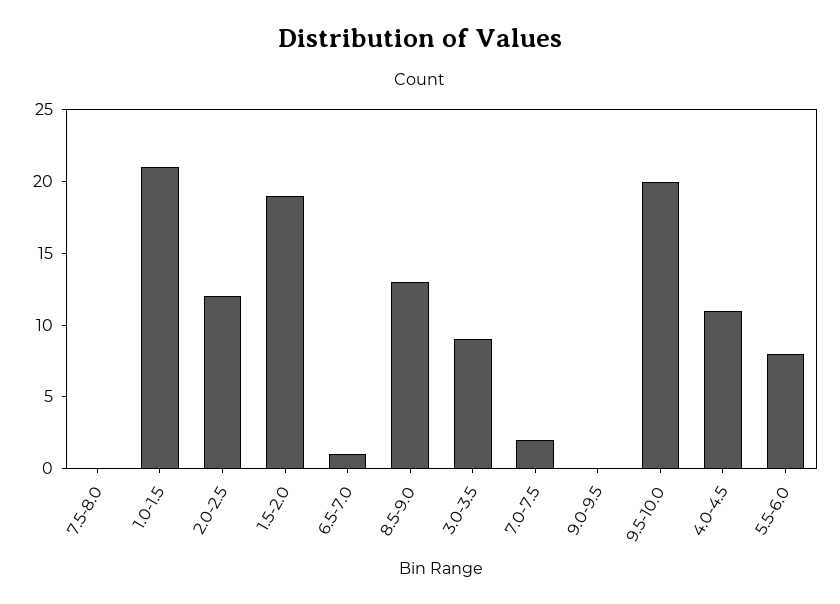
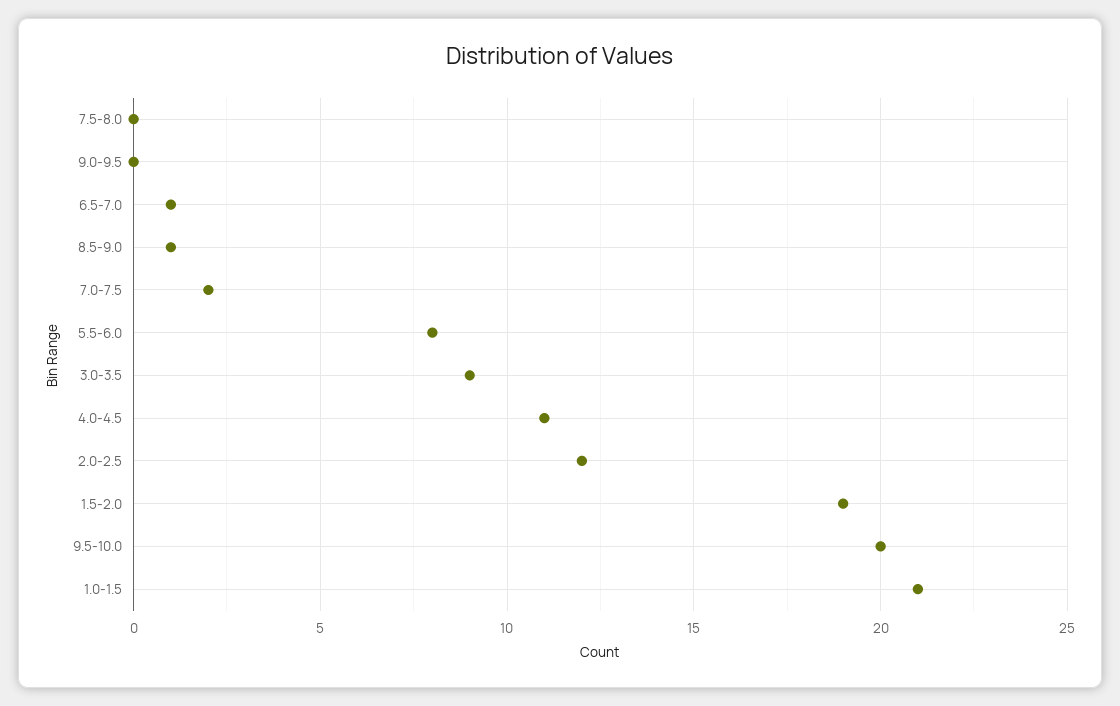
  {
    "7.5-8.0": 0,
    "1.0-1.5": 21,
    "2.0-2.5": 12,
    "1.5-2.0": 19,
    "6.5-7.0": 1,
-   "8.5-9.0": 13,
+   "8.5-9.0": 1,
    "3.0-3.5": 9,
    "7.0-7.5": 2,
    "9.0-9.5": 0,
    "9.5-10.0": 20,
    "4.0-4.5": 11,
    "5.5-6.0": 8
  }

